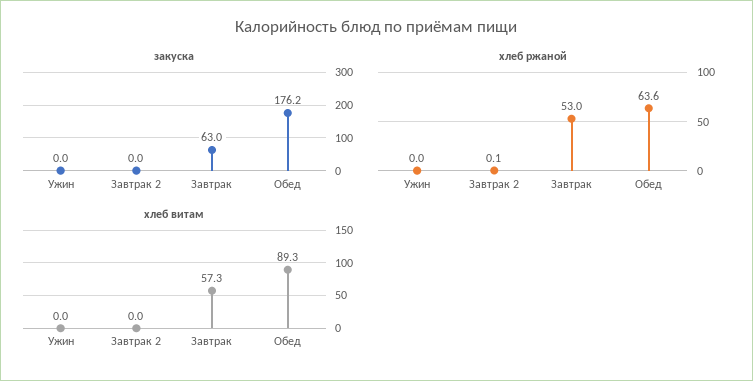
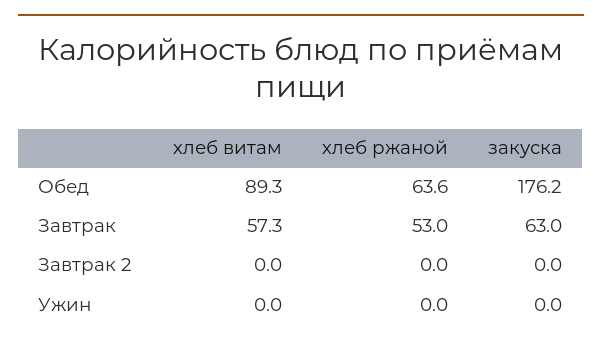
  {
    "закуска": {
      "Ужин": 0,
      "Завтрак 2": 0,
      "Завтрак": 63,
      "Обед": 176.2
    },
    "хлеб ржаной": {
      "Ужин": 0,
-     "Завтрак 2": 0.1,
+     "Завтрак 2": 0,
      "Завтрак": 53,
      "Обед": 63.6
    },
    "хлеб витам": {
      "Ужин": 0,
      "Завтрак 2": 0,
      "Завтрак": 57.3,
      "Обед": 89.3
    }
  }

